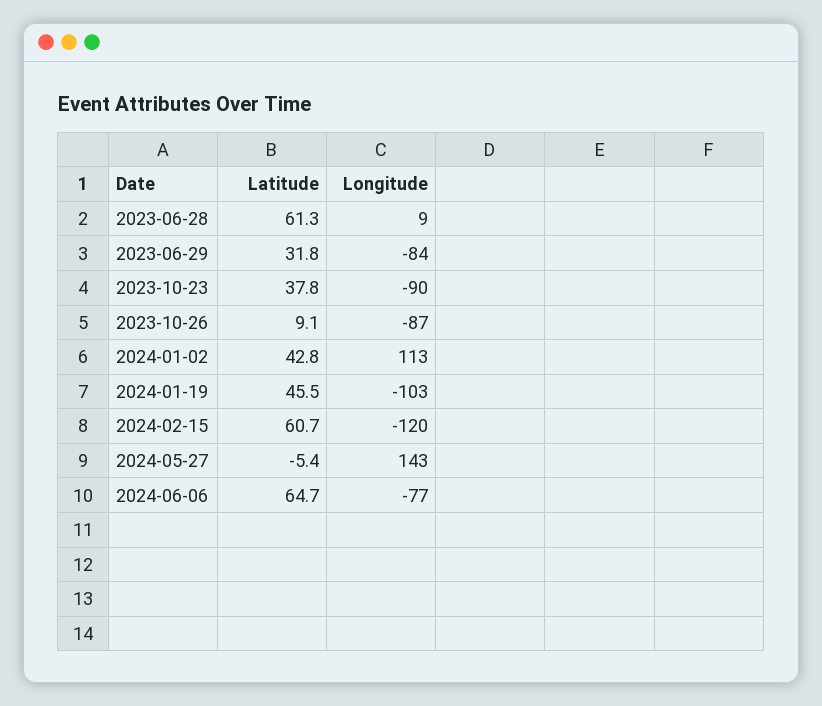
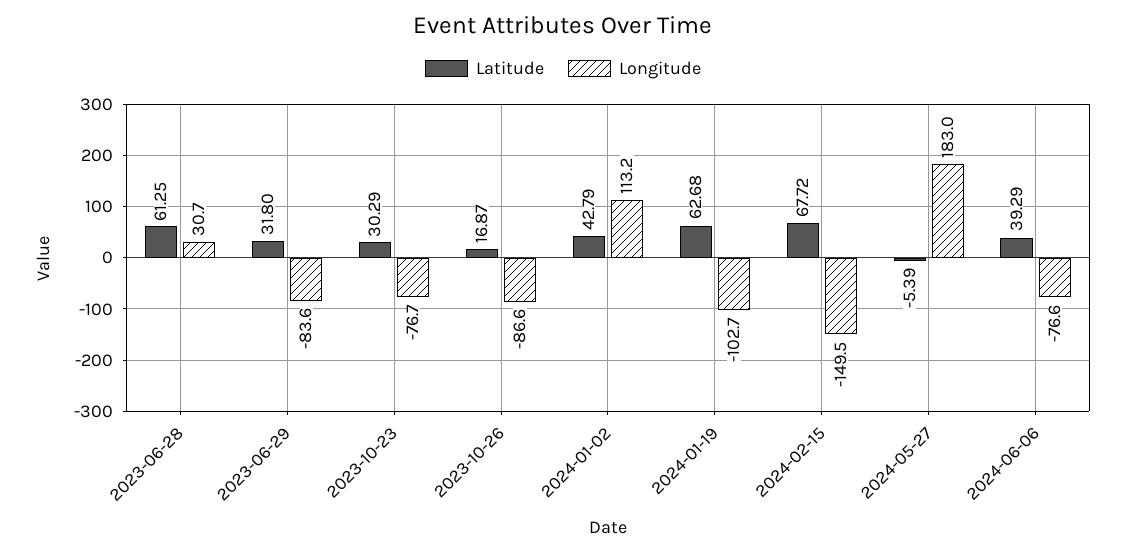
  {
    "Latitude": {
      "2023-06-28": 61.25,
      "2023-06-29": 31.8,
-     "2023-10-23": 37.8,
+     "2023-10-23": 30.29,
-     "2023-10-26": 9.1,
+     "2023-10-26": 16.87,
      "2024-01-02": 42.79,
-     "2024-01-19": 45.5,
+     "2024-01-19": 62.68,
-     "2024-02-15": 60.7,
+     "2024-02-15": 67.72,
      "2024-05-27": -5.39,
-     "2024-06-06": 64.7
+     "2024-06-06": 39.29
    },
    "Longitude": {
-     "2023-06-28": 9,
+     "2023-06-28": 30.7,
      "2023-06-29": -83.6,
-     "2023-10-23": -90,
+     "2023-10-23": -76.7,
      "2023-10-26": -86.6,
      "2024-01-02": 113.2,
      "2024-01-19": -102.7,
-     "2024-02-15": -120,
+     "2024-02-15": -149.5,
-     "2024-05-27": 143,
+     "2024-05-27": 183,
      "2024-06-06": -76.6
    }
  }

